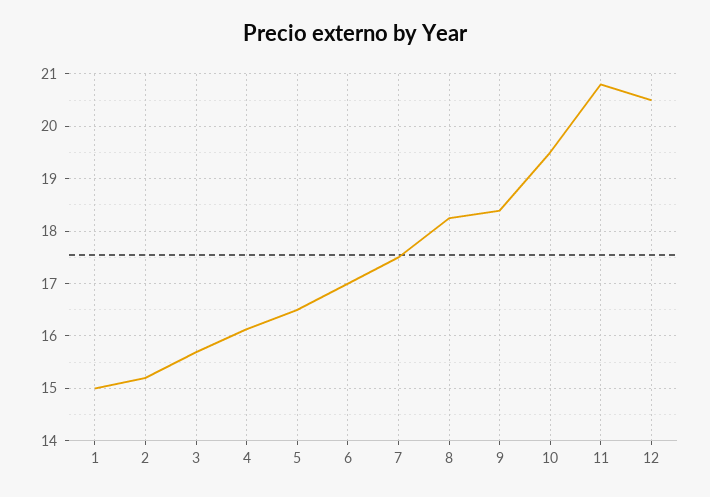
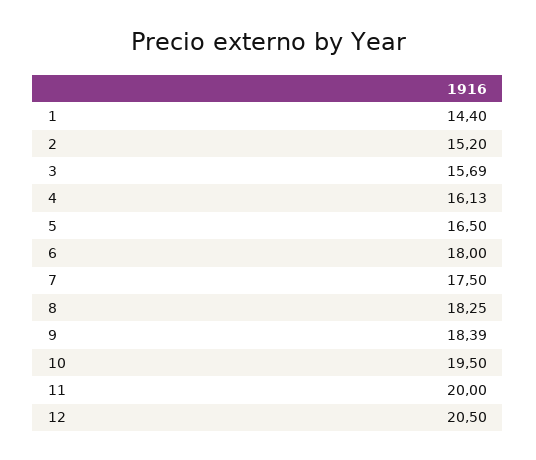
  {
-   "1": 15,
+   "1": 14.4,
    "2": 15.2,
    "3": 15.69,
    "4": 16.13,
    "5": 16.5,
-   "6": 17,
+   "6": 18,
    "7": 17.5,
    "8": 18.25,
    "9": 18.39,
    "10": 19.5,
-   "11": 20.8,
+   "11": 20,
    "12": 20.5
  }

